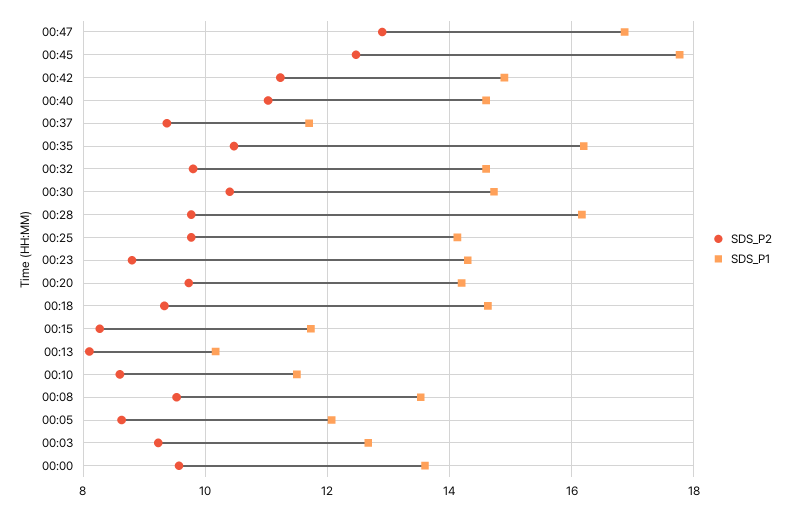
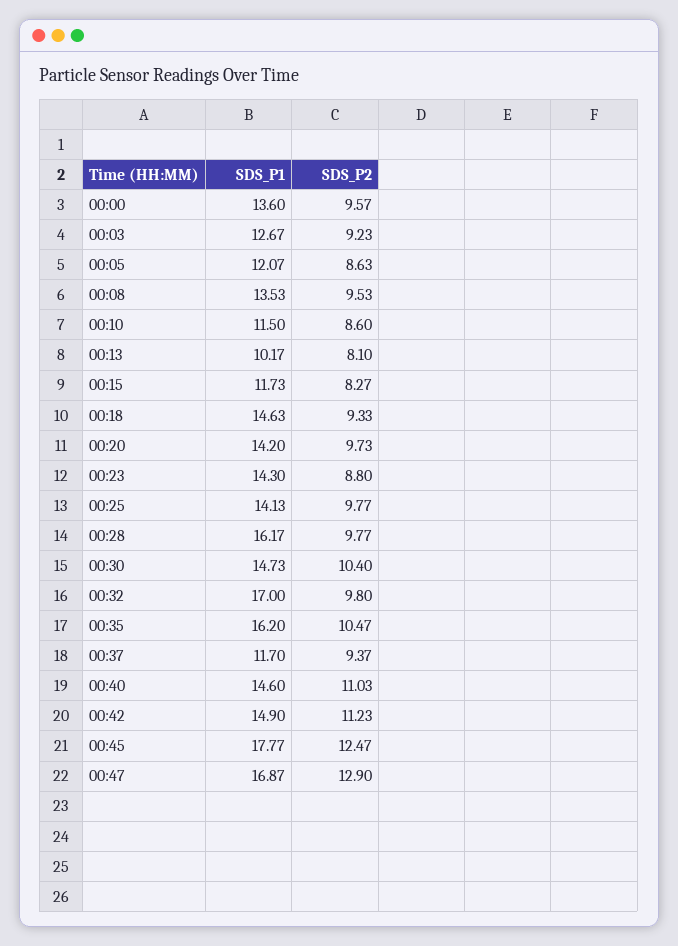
  {
    "SDS_P2": {
      "00:47": 12.9,
      "00:45": 12.47,
      "00:42": 11.23,
      "00:40": 11.03,
      "00:37": 9.37,
      "00:35": 10.47,
      "00:32": 9.8,
      "00:30": 10.4,
      "00:28": 9.77,
      "00:25": 9.77,
      "00:23": 8.8,
      "00:20": 9.73,
      "00:18": 9.33,
      "00:15": 8.27,
      "00:13": 8.1,
      "00:10": 8.6,
      "00:08": 9.53,
      "00:05": 8.63,
      "00:03": 9.23,
      "00:00": 9.57
    },
    "SDS_P1": {
      "00:47": 16.87,
      "00:45": 17.77,
      "00:42": 14.9,
      "00:40": 14.6,
      "00:37": 11.7,
      "00:35": 16.2,
-     "00:32": 14.6,
+     "00:32": 17,
      "00:30": 14.73,
      "00:28": 16.17,
      "00:25": 14.13,
      "00:23": 14.3,
      "00:20": 14.2,
      "00:18": 14.63,
      "00:15": 11.73,
      "00:13": 10.17,
      "00:10": 11.5,
      "00:08": 13.53,
      "00:05": 12.07,
      "00:03": 12.67,
      "00:00": 13.6
    }
  }

